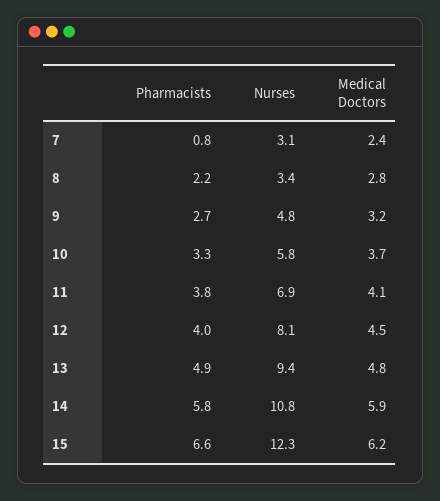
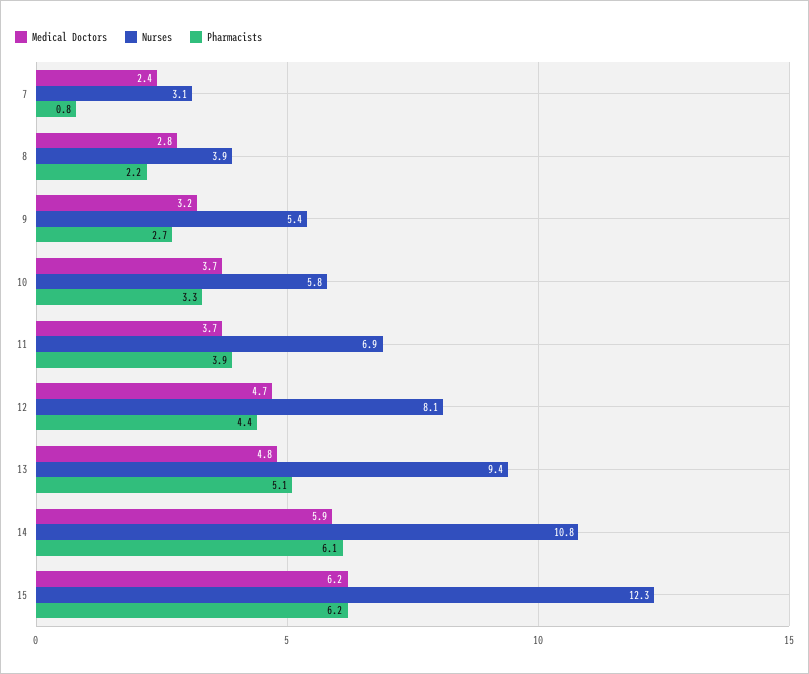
  {
    "Pharmacists": {
      "7": 0.8,
      "8": 2.2,
      "9": 2.7,
      "10": 3.3,
-     "11": 3.8,
+     "11": 3.9,
-     "12": 4,
+     "12": 4.4,
-     "13": 4.9,
+     "13": 5.1,
-     "14": 5.8,
+     "14": 6.1,
-     "15": 6.6
+     "15": 6.2
    },
    "Nurses": {
      "7": 3.1,
-     "8": 3.4,
+     "8": 3.9,
-     "9": 4.8,
+     "9": 5.4,
      "10": 5.8,
      "11": 6.9,
      "12": 8.1,
      "13": 9.4,
      "14": 10.8,
      "15": 12.3
    },
    "Medical Doctors": {
      "7": 2.4,
      "8": 2.8,
      "9": 3.2,
      "10": 3.7,
-     "11": 4.1,
+     "11": 3.7,
-     "12": 4.5,
+     "12": 4.7,
      "13": 4.8,
      "14": 5.9,
      "15": 6.2
    }
  }

